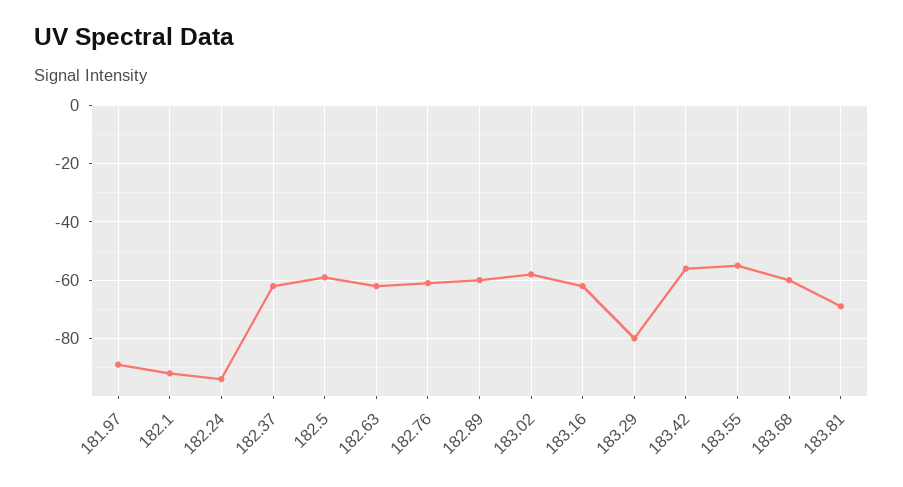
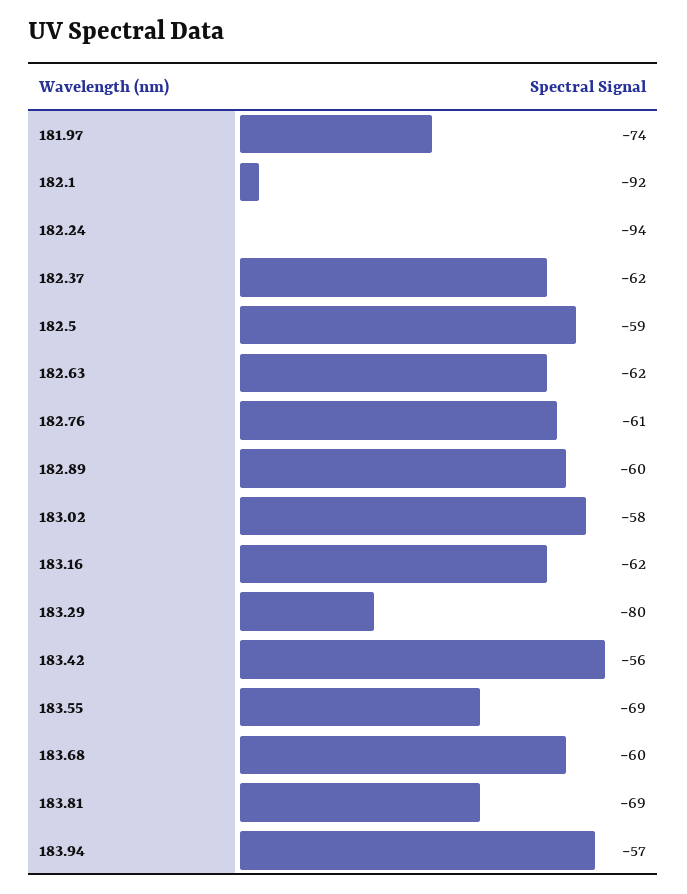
  {
-   "181.97": -90,
+   "181.97": -74,
    "182.1": -92,
    "182.24": -94,
    "182.37": -62,
    "182.5": -59,
    "182.63": -62,
    "182.76": -61,
    "182.89": -60,
    "183.02": -58,
    "183.16": -62,
    "183.29": -80,
    "183.42": -56,
-   "183.55": -55,
+   "183.55": -69,
    "183.68": -60,
-   "183.81": -69
+   "183.81": -69,
+   "183.94": -57
  }

